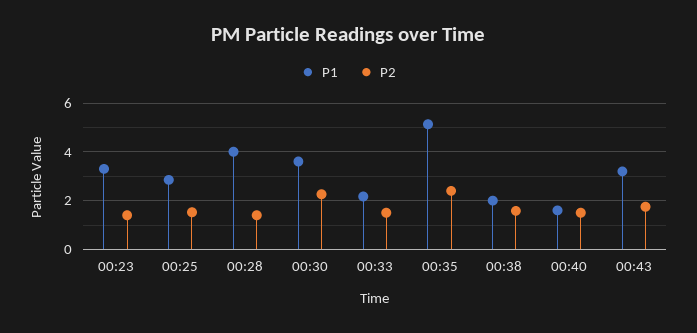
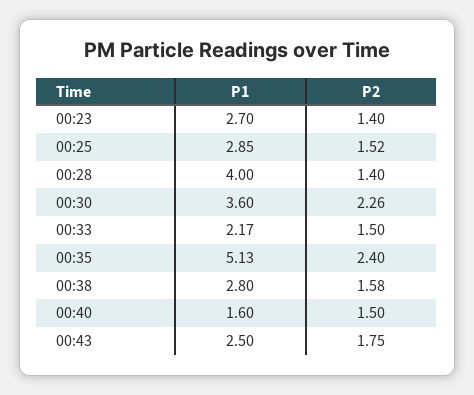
  {
    "P1": {
-     "00:23": 3.25,
+     "00:23": 2.7,
      "00:25": 2.85,
      "00:28": 4,
      "00:30": 3.6,
      "00:33": 2.17,
      "00:35": 5.13,
-     "00:38": 2,
+     "00:38": 2.8,
      "00:40": 1.6,
-     "00:43": 3.25
+     "00:43": 2.5
    },
    "P2": {
      "00:23": 1.4,
      "00:25": 1.52,
      "00:28": 1.4,
      "00:30": 2.26,
      "00:33": 1.5,
      "00:35": 2.4,
      "00:38": 1.58,
      "00:40": 1.5,
      "00:43": 1.75
    }
  }

